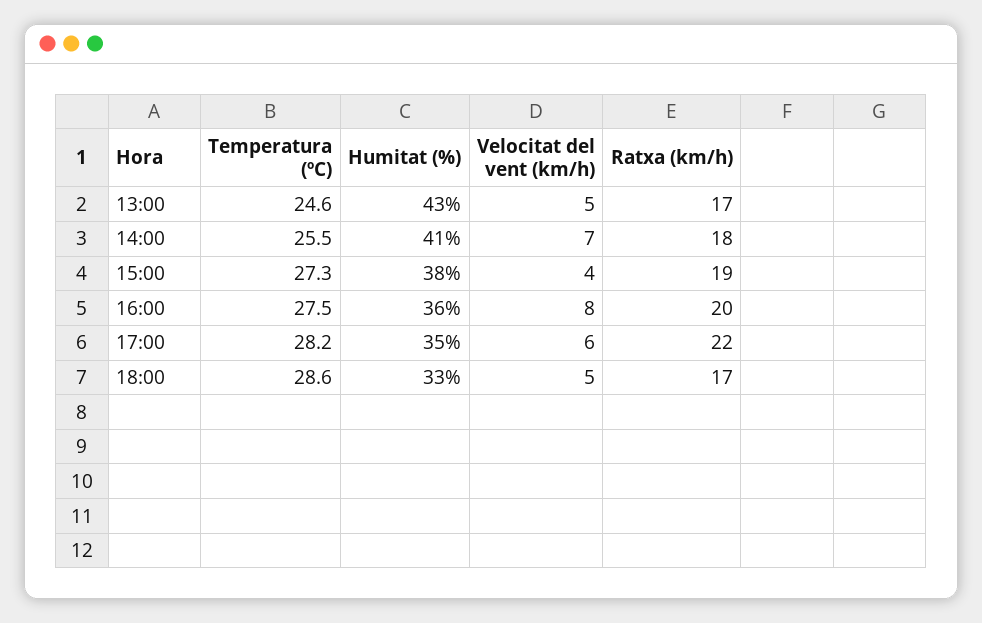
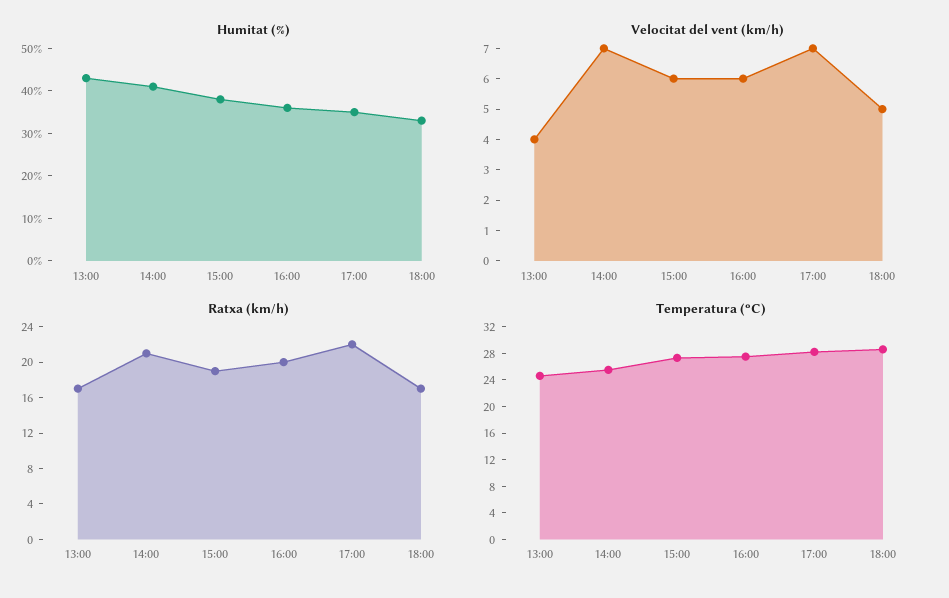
  {
    "Temperatura (ºC)": {
      "13:00": 24.6,
      "14:00": 25.5,
      "15:00": 27.3,
      "16:00": 27.5,
      "17:00": 28.2,
      "18:00": 28.6
    },
    "Humitat (%)": {
      "13:00": 43,
      "14:00": 41,
      "15:00": 38,
      "16:00": 36,
      "17:00": 35,
      "18:00": 33
    },
    "Velocitat del vent (km/h)": {
-     "13:00": 5,
+     "13:00": 4,
      "14:00": 7,
-     "15:00": 4,
+     "15:00": 6,
-     "16:00": 8,
+     "16:00": 6,
-     "17:00": 6,
+     "17:00": 7,
      "18:00": 5
    },
    "Ratxa (km/h)": {
      "13:00": 17,
-     "14:00": 18,
+     "14:00": 21,
      "15:00": 19,
      "16:00": 20,
      "17:00": 22,
      "18:00": 17
    }
  }

